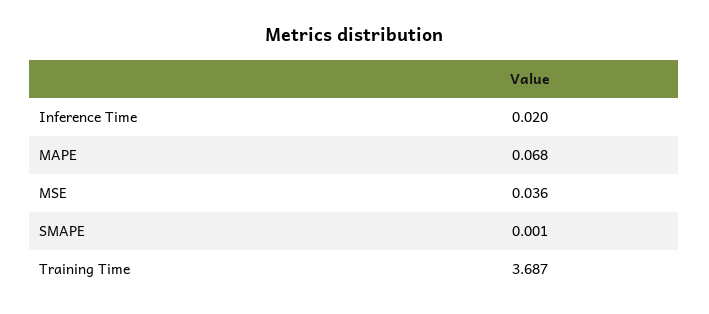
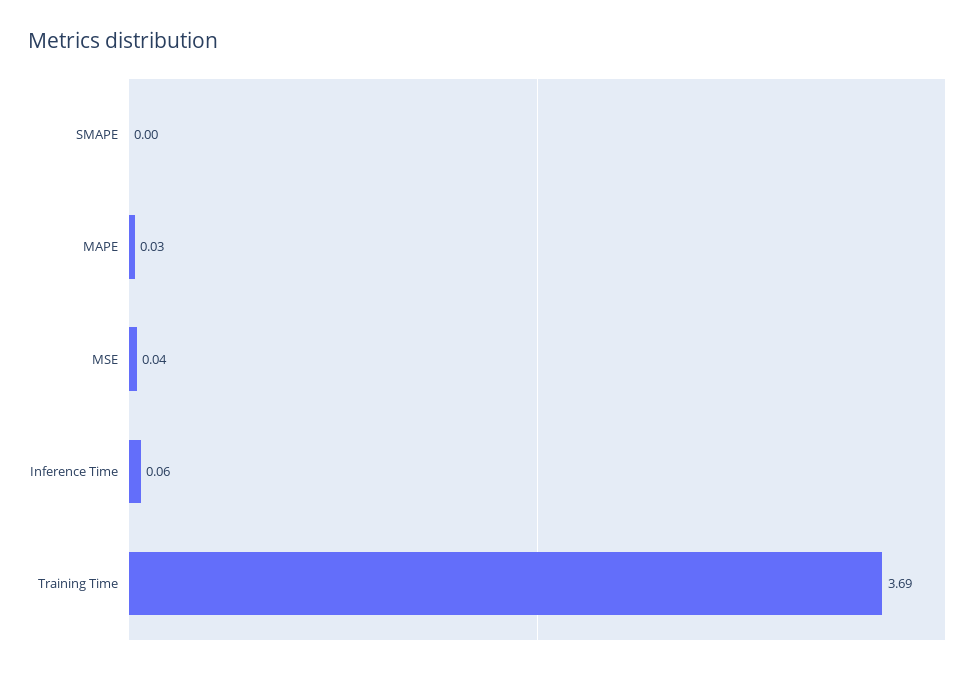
  {
-   "Inference Time": 0.02,
+   "Inference Time": 0.06,
-   "MAPE": 0.068,
+   "MAPE": 0.03,
    "MSE": 0.036,
    "SMAPE": 0.001,
    "Training Time": 3.687
  }

